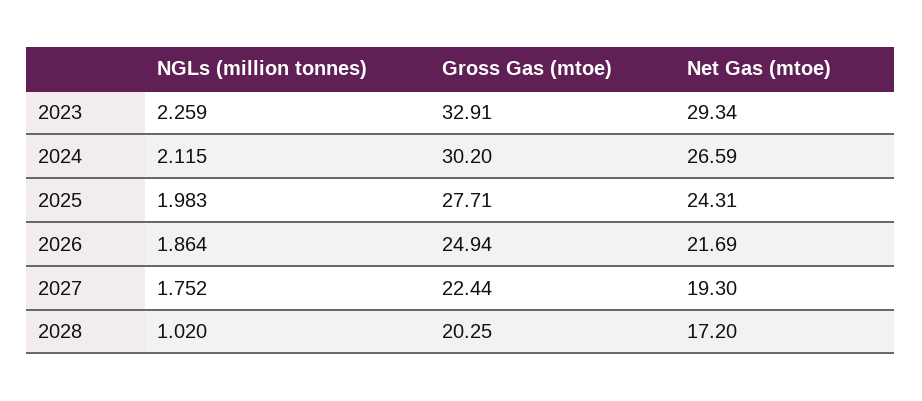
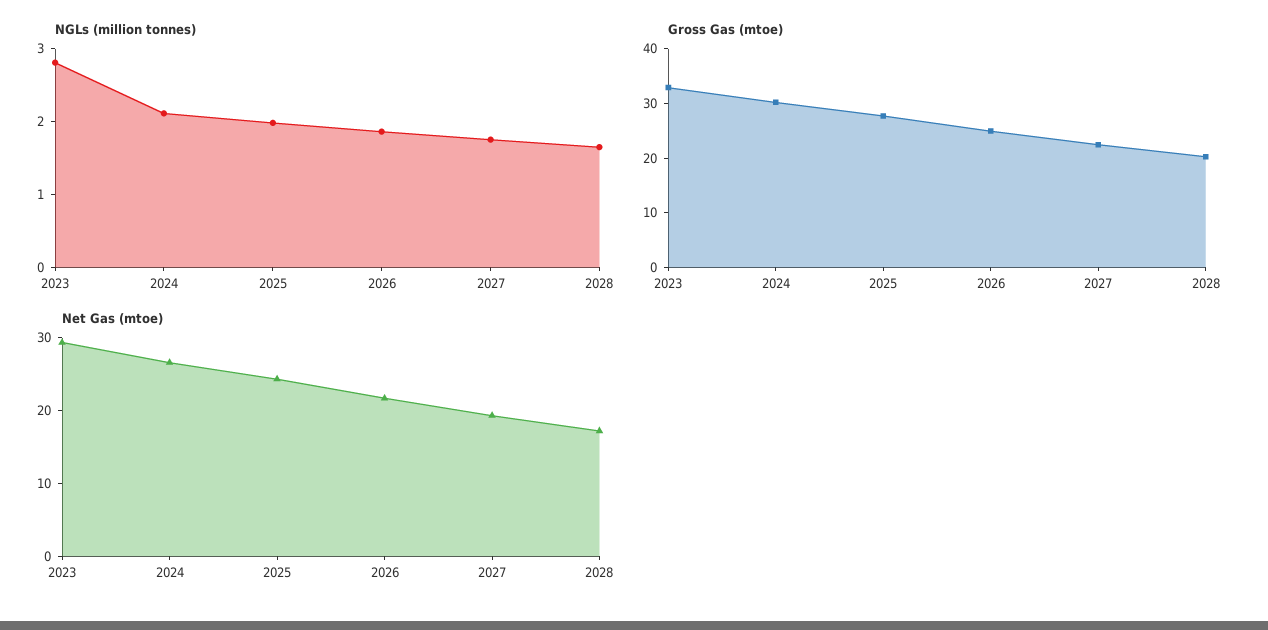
  {
    "NGLs (million tonnes)": {
-     "2023": 2.259,
+     "2023": 2.8,
      "2024": 2.115,
      "2025": 1.983,
      "2026": 1.864,
      "2027": 1.752,
-     "2028": 1.02
+     "2028": 1.6
    },
    "Gross Gas (mtoe)": {
      "2023": 32.91,
      "2024": 30.2,
      "2025": 27.71,
      "2026": 24.94,
      "2027": 22.44,
      "2028": 20.25
    },
    "Net Gas (mtoe)": {
      "2023": 29.34,
      "2024": 26.59,
      "2025": 24.31,
      "2026": 21.69,
      "2027": 19.3,
      "2028": 17.2
    }
  }

